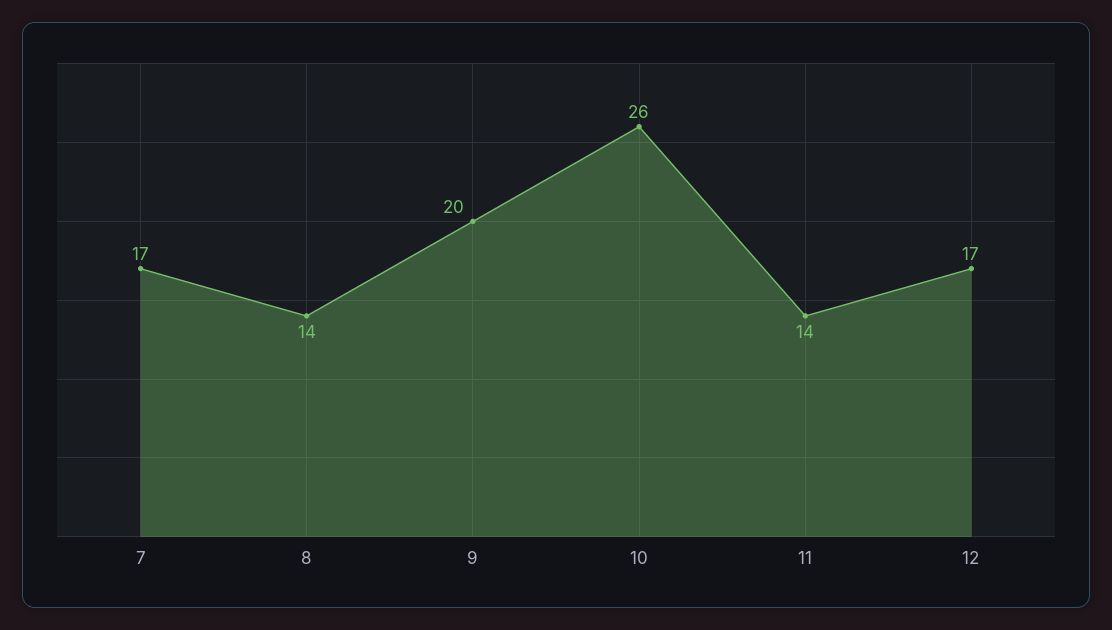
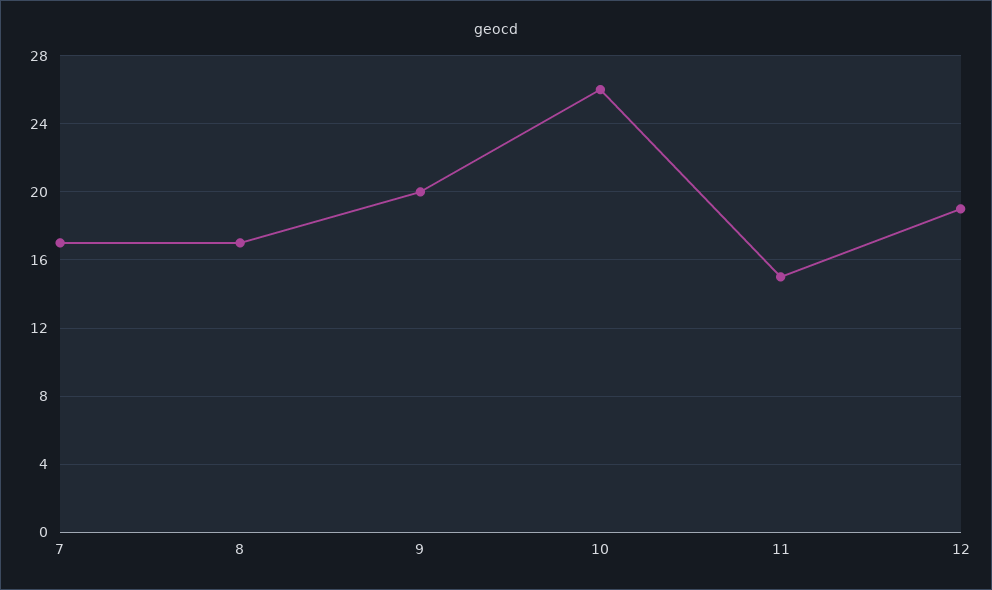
  {
    "7": 17,
-   "8": 14,
+   "8": 17,
    "9": 20,
    "10": 26,
-   "11": 14,
+   "11": 15,
-   "12": 17
+   "12": 19
  }

